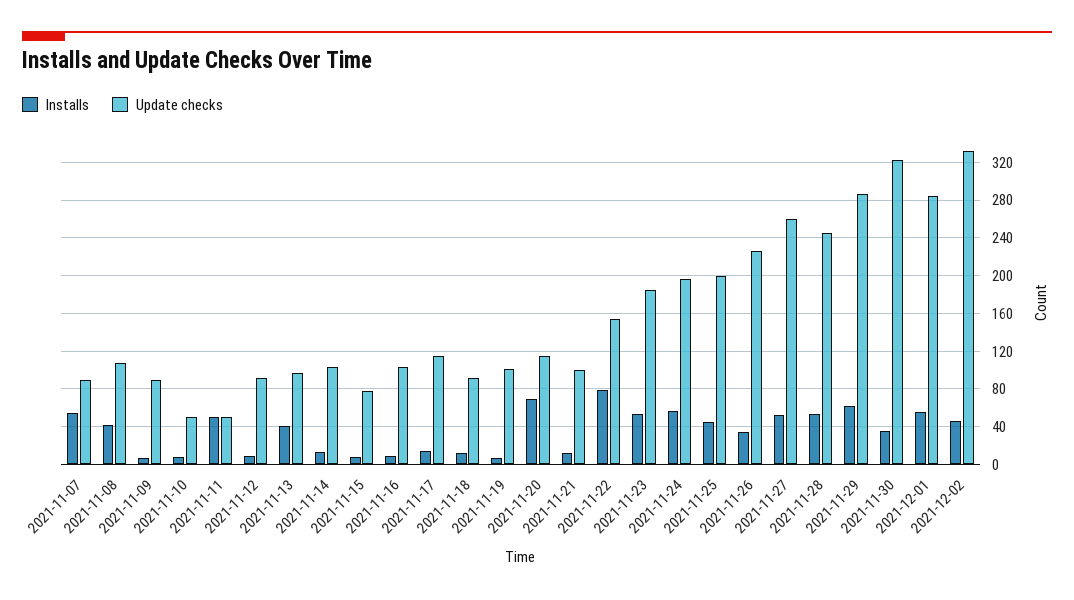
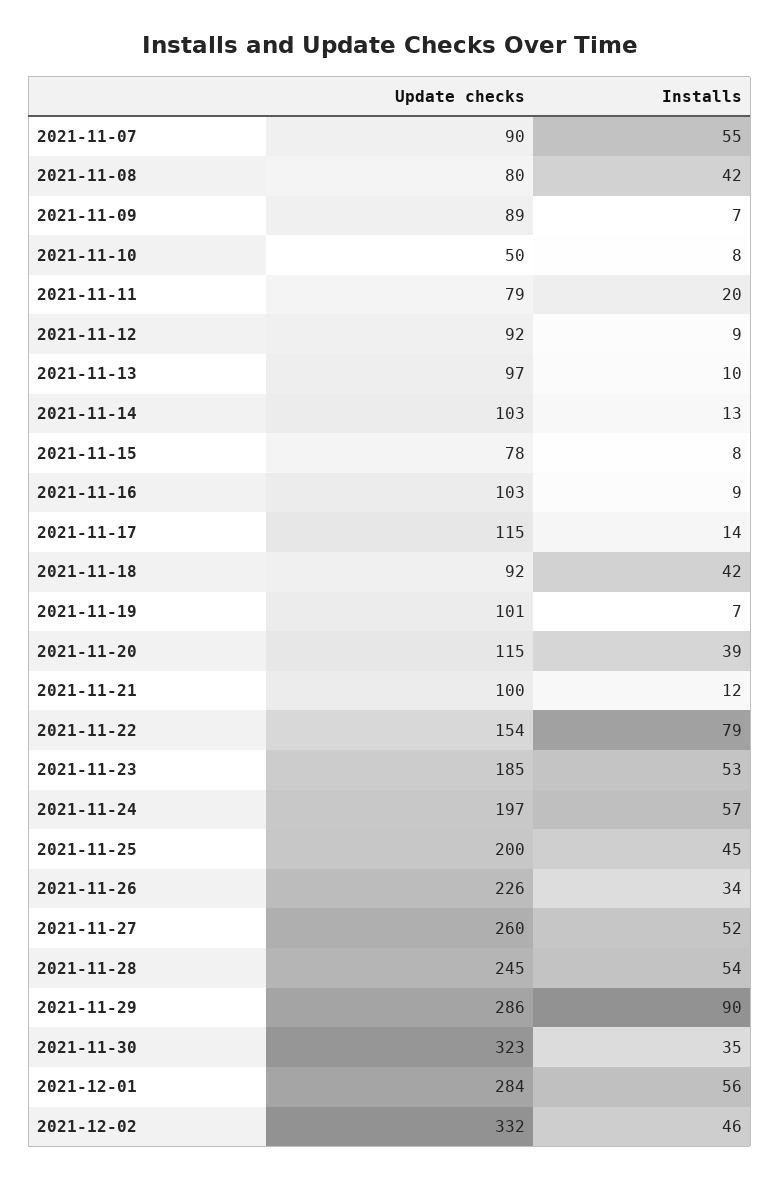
  {
    "Installs": {
      "2021-11-07": 55,
      "2021-11-08": 42,
      "2021-11-09": 7,
      "2021-11-10": 8,
-     "2021-11-11": 50,
+     "2021-11-11": 20,
      "2021-11-12": 9,
-     "2021-11-13": 40,
+     "2021-11-13": 10,
      "2021-11-14": 13,
      "2021-11-15": 8,
      "2021-11-16": 9,
      "2021-11-17": 14,
-     "2021-11-18": 10,
+     "2021-11-18": 42,
      "2021-11-19": 7,
-     "2021-11-20": 70,
+     "2021-11-20": 39,
      "2021-11-21": 12,
      "2021-11-22": 79,
      "2021-11-23": 53,
      "2021-11-24": 57,
      "2021-11-25": 45,
      "2021-11-26": 34,
      "2021-11-27": 52,
      "2021-11-28": 54,
-     "2021-11-29": 60,
+     "2021-11-29": 90,
      "2021-11-30": 35,
      "2021-12-01": 56,
      "2021-12-02": 46
    },
    "Update checks": {
      "2021-11-07": 90,
-     "2021-11-08": 110,
+     "2021-11-08": 80,
      "2021-11-09": 89,
      "2021-11-10": 50,
-     "2021-11-11": 50,
+     "2021-11-11": 79,
      "2021-11-12": 92,
      "2021-11-13": 97,
      "2021-11-14": 103,
      "2021-11-15": 78,
      "2021-11-16": 103,
      "2021-11-17": 115,
      "2021-11-18": 92,
      "2021-11-19": 101,
      "2021-11-20": 115,
      "2021-11-21": 100,
      "2021-11-22": 154,
      "2021-11-23": 185,
      "2021-11-24": 197,
      "2021-11-25": 200,
      "2021-11-26": 226,
      "2021-11-27": 260,
      "2021-11-28": 245,
      "2021-11-29": 286,
      "2021-11-30": 323,
      "2021-12-01": 284,
      "2021-12-02": 332
    }
  }

